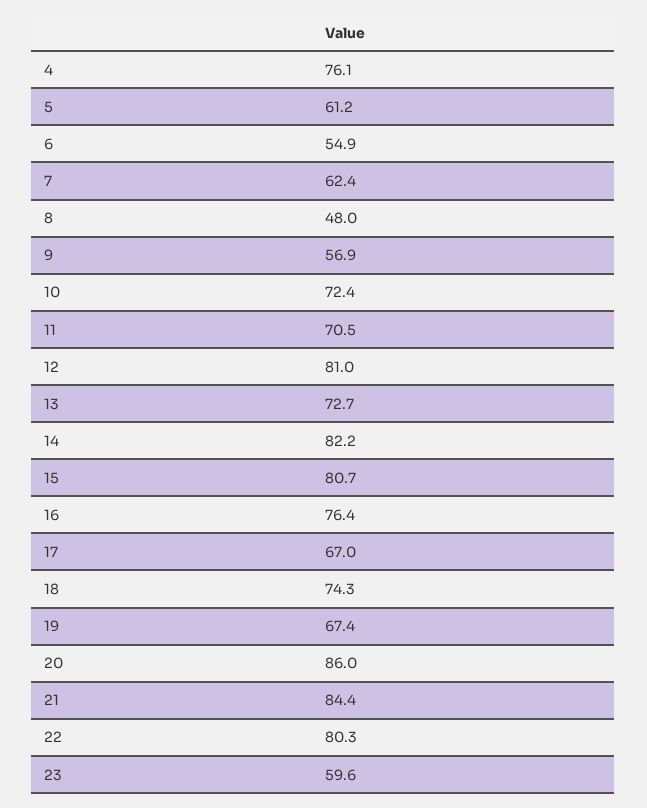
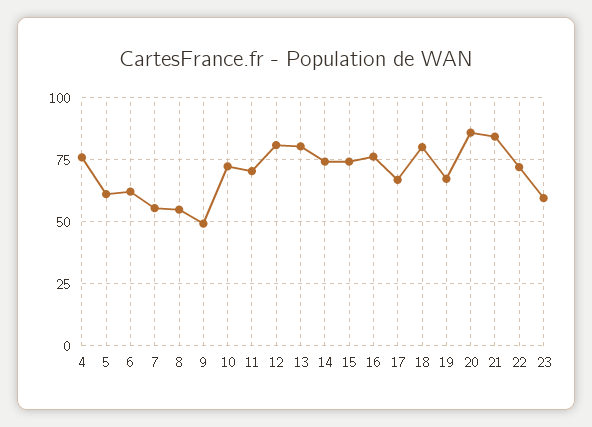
  {
    "4": 76.1,
    "5": 61.2,
-   "6": 54.9,
+   "6": 62.5,
-   "7": 62.4,
+   "7": 55,
-   "8": 48,
+   "8": 55,
-   "9": 56.9,
+   "9": 50,
    "10": 72.4,
    "11": 70.5,
    "12": 81,
-   "13": 72.7,
+   "13": 80,
-   "14": 82.2,
+   "14": 75,
-   "15": 80.7,
+   "15": 75,
    "16": 76.4,
    "17": 67,
-   "18": 74.3,
+   "18": 80,
    "19": 67.4,
    "20": 86,
    "21": 84.4,
-   "22": 80.3,
+   "22": 72.5,
    "23": 59.6
  }

